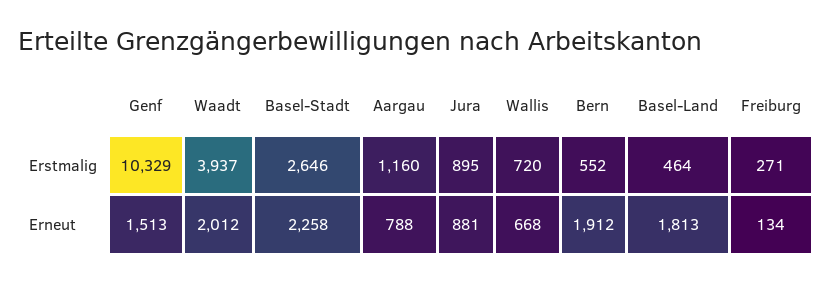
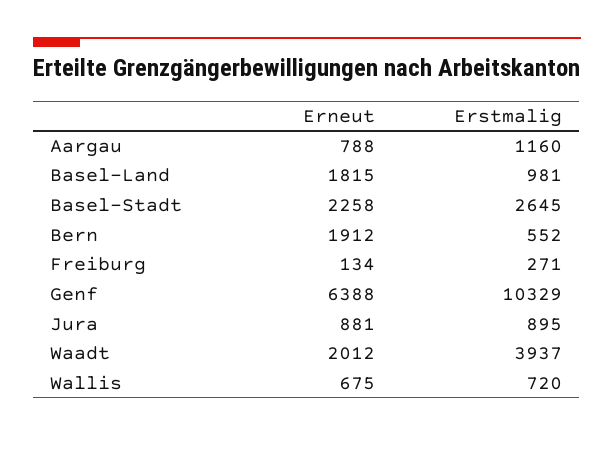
  {
    "Genf": {
      "Erstmalig": 10329,
-     "Erneut": 1513
+     "Erneut": 6388
    },
    "Waadt": {
      "Erstmalig": 3937,
      "Erneut": 2012
    },
    "Basel-Stadt": {
-     "Erstmalig": 2646,
+     "Erstmalig": 2645,
      "Erneut": 2258
    },
    "Aargau": {
      "Erstmalig": 1160,
      "Erneut": 788
    },
    "Jura": {
      "Erstmalig": 895,
      "Erneut": 881
    },
    "Wallis": {
      "Erstmalig": 720,
-     "Erneut": 668
+     "Erneut": 675
    },
    "Bern": {
      "Erstmalig": 552,
      "Erneut": 1912
    },
    "Basel-Land": {
-     "Erstmalig": 464,
+     "Erstmalig": 981,
-     "Erneut": 1813
+     "Erneut": 1815
    },
    "Freiburg": {
      "Erstmalig": 271,
      "Erneut": 134
    }
  }

